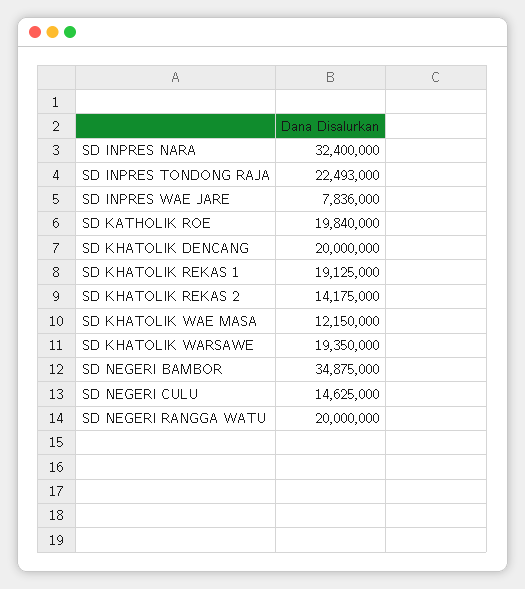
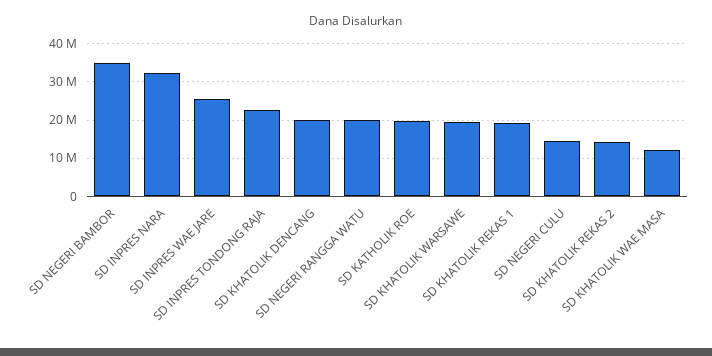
  {
    "SD INPRES NARA": 32400000,
    "SD INPRES TONDONG RAJA": 22493000,
-   "SD INPRES WAE JARE": 7836000,
+   "SD INPRES WAE JARE": 26000000,
    "SD KATHOLIK ROE": 19840000,
    "SD KHATOLIK DENCANG": 20000000,
    "SD KHATOLIK REKAS 1": 19125000,
    "SD KHATOLIK REKAS 2": 14175000,
    "SD KHATOLIK WAE MASA": 12150000,
    "SD KHATOLIK WARSAWE": 19350000,
    "SD NEGERI BAMBOR": 34875000,
    "SD NEGERI CULU": 14625000,
    "SD NEGERI RANGGA WATU": 20000000
  }

